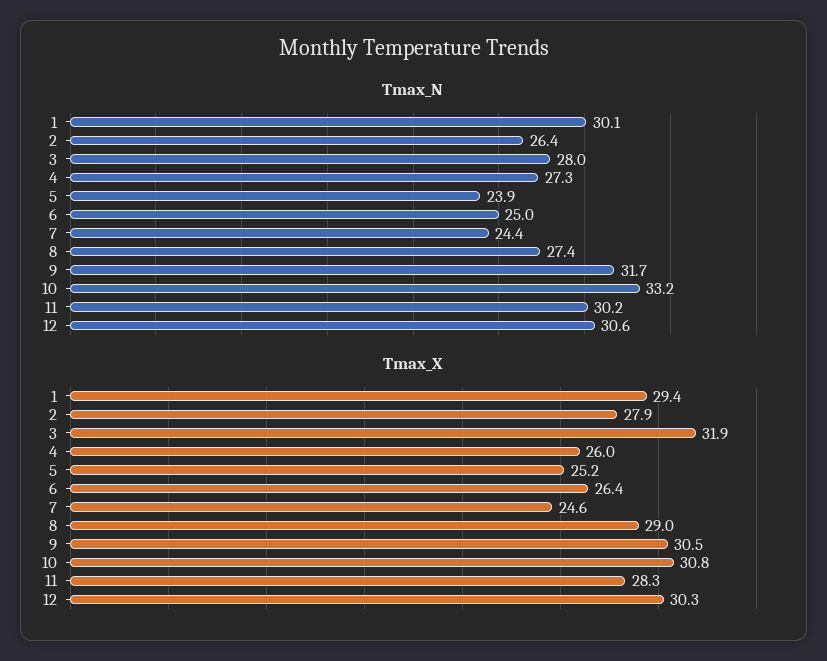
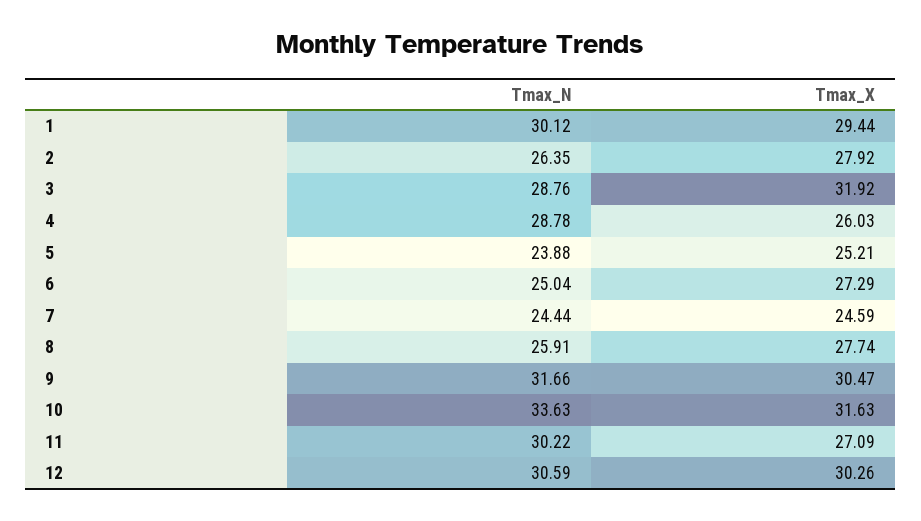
  {
    "Tmax_N": {
      "1": 30.12,
      "2": 26.35,
-     "3": 28,
+     "3": 28.76,
-     "4": 27.3,
+     "4": 28.78,
      "5": 23.88,
      "6": 25.04,
      "7": 24.44,
-     "8": 27.4,
+     "8": 25.91,
      "9": 31.66,
-     "10": 33.2,
+     "10": 33.63,
      "11": 30.22,
      "12": 30.59
    },
    "Tmax_X": {
      "1": 29.44,
      "2": 27.92,
      "3": 31.92,
      "4": 26.03,
      "5": 25.21,
-     "6": 26.4,
+     "6": 27.29,
      "7": 24.59,
-     "8": 29,
+     "8": 27.74,
      "9": 30.47,
-     "10": 30.8,
+     "10": 31.63,
-     "11": 28.3,
+     "11": 27.09,
      "12": 30.26
    }
  }

